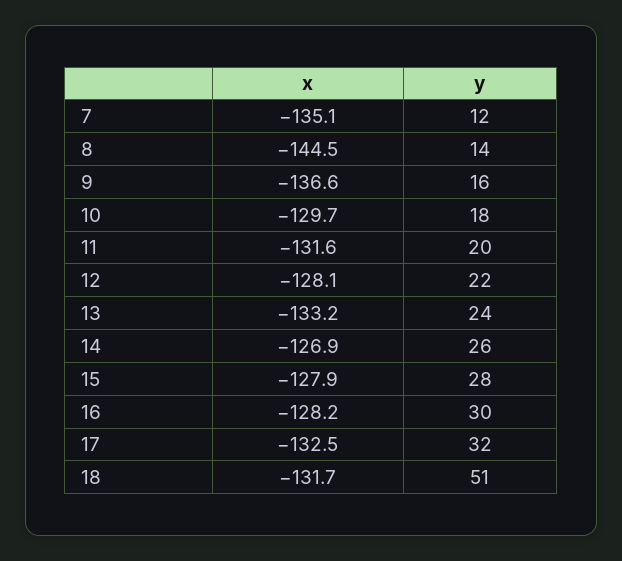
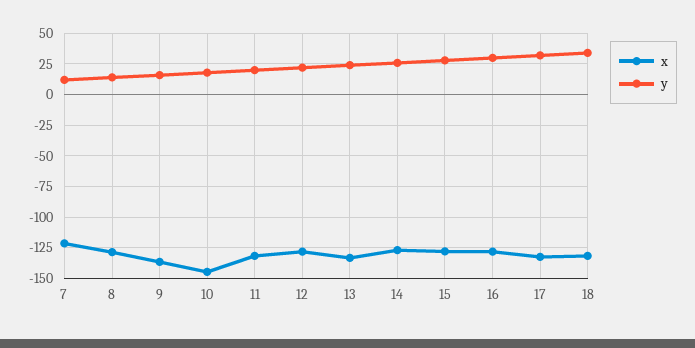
  {
    "x": {
-     "7": -135.1,
+     "7": -120,
-     "8": -144.5,
+     "8": -130,
      "9": -136.6,
-     "10": -129.7,
+     "10": -145,
      "11": -131.6,
      "12": -128.1,
      "13": -133.2,
      "14": -126.9,
      "15": -127.9,
      "16": -128.2,
      "17": -132.5,
      "18": -131.7
    },
    "y": {
      "7": 12,
      "8": 14,
      "9": 16,
      "10": 18,
      "11": 20,
      "12": 22,
      "13": 24,
      "14": 26,
      "15": 28,
      "16": 30,
      "17": 32,
-     "18": 51
+     "18": 35
    }
  }

